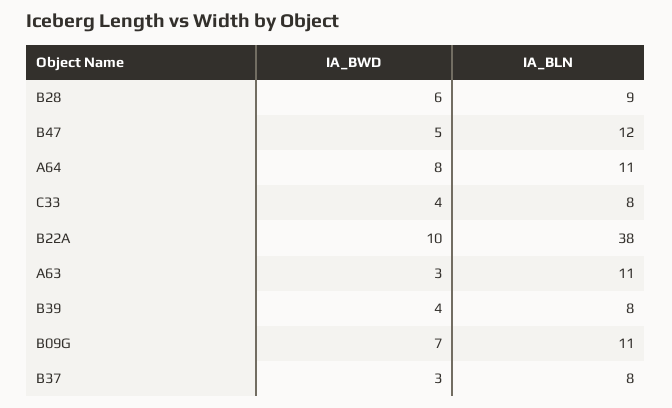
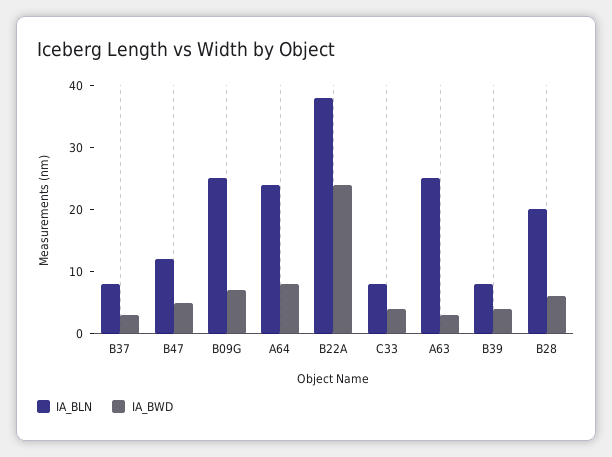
  {
    "IA_BWD": {
      "B28": 6,
      "B47": 5,
      "A64": 8,
      "C33": 4,
-     "B22A": 10,
+     "B22A": 25,
      "A63": 3,
      "B39": 4,
      "B09G": 7,
      "B37": 3
    },
    "IA_BLN": {
-     "B28": 9,
+     "B28": 20,
      "B47": 12,
-     "A64": 11,
+     "A64": 25,
      "C33": 8,
      "B22A": 38,
-     "A63": 11,
+     "A63": 25,
      "B39": 8,
-     "B09G": 11,
+     "B09G": 25,
      "B37": 8
    }
  }

